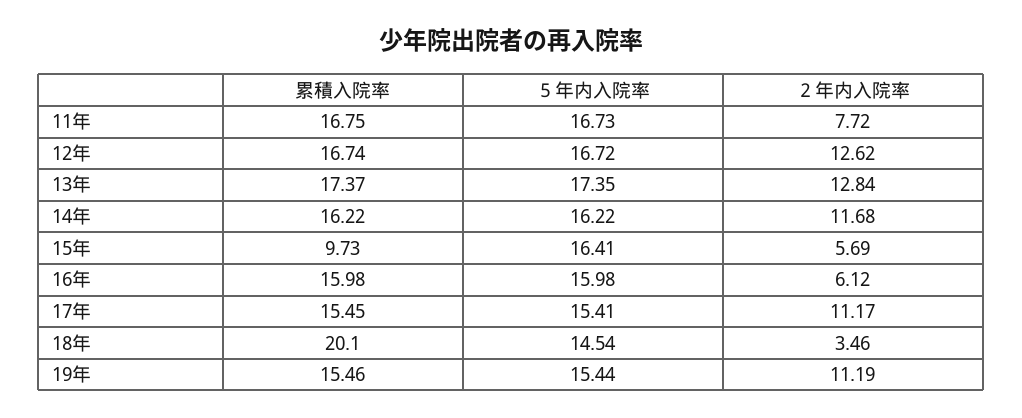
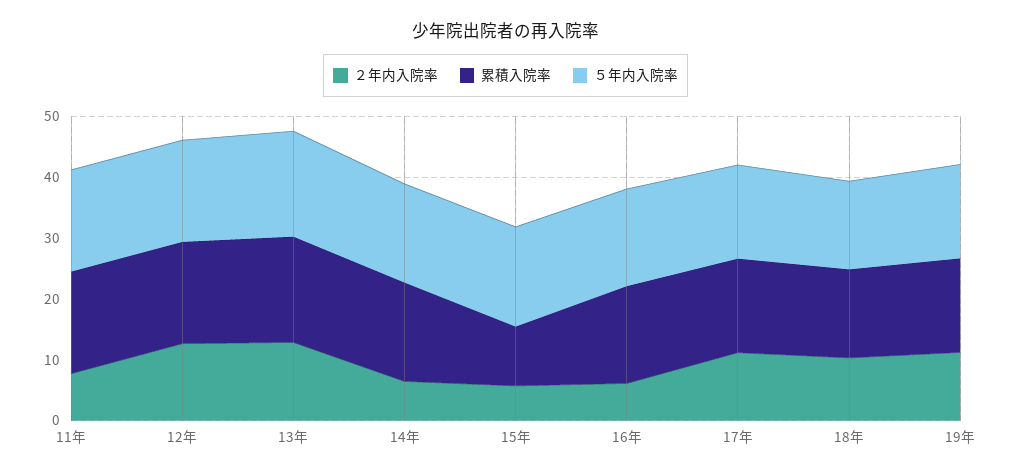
  {
    "累積入院率": {
      "11年": 16.75,
      "12年": 16.74,
      "13年": 17.37,
      "14年": 16.22,
      "15年": 9.73,
      "16年": 15.98,
      "17年": 15.45,
-     "18年": 20.1,
+     "18年": 14,
      "19年": 15.46
    },
    "５年内入院率": {
      "11年": 16.73,
      "12年": 16.72,
      "13年": 17.35,
      "14年": 16.22,
      "15年": 16.41,
      "16年": 15.98,
      "17年": 15.41,
      "18年": 14.54,
      "19年": 15.44
    },
    "２年内入院率": {
      "11年": 7.72,
      "12年": 12.62,
      "13年": 12.84,
-     "14年": 11.68,
+     "14年": 6,
      "15年": 5.69,
      "16年": 6.12,
      "17年": 11.17,
-     "18年": 3.46,
+     "18年": 10,
      "19年": 11.19
    }
  }

